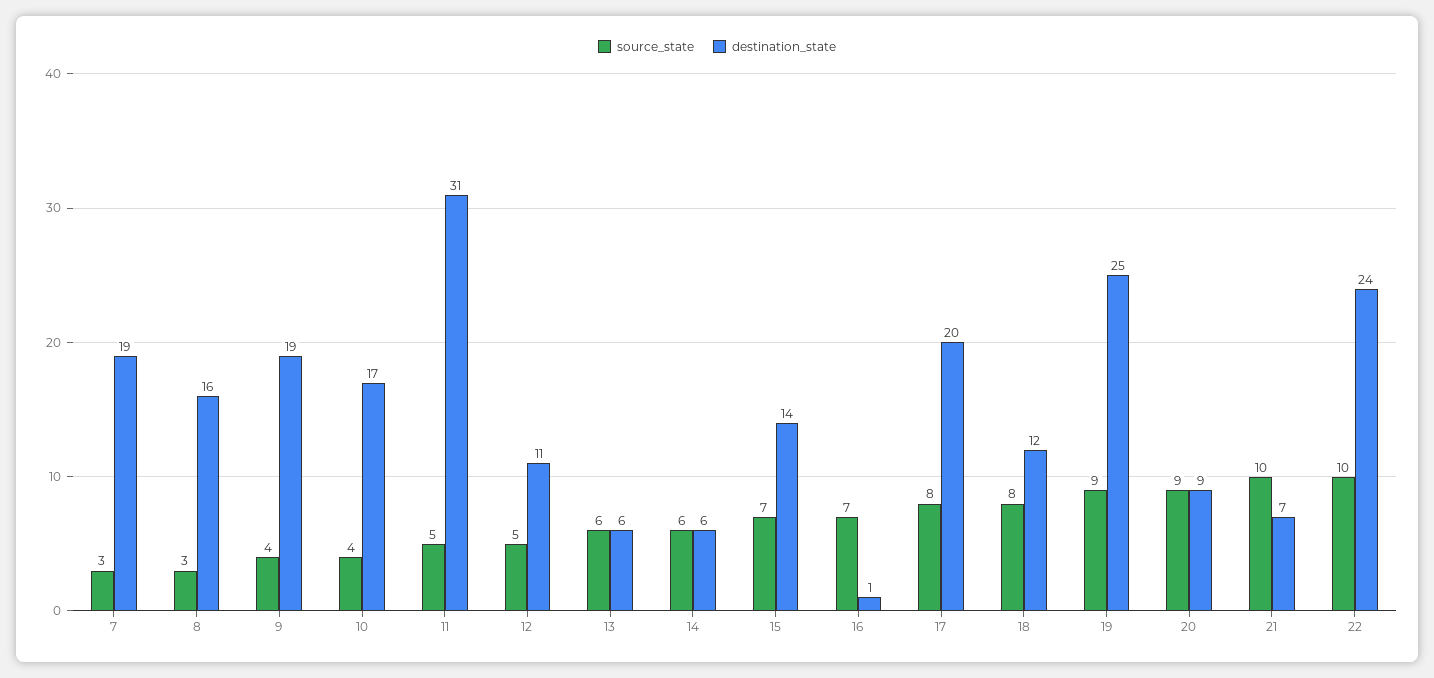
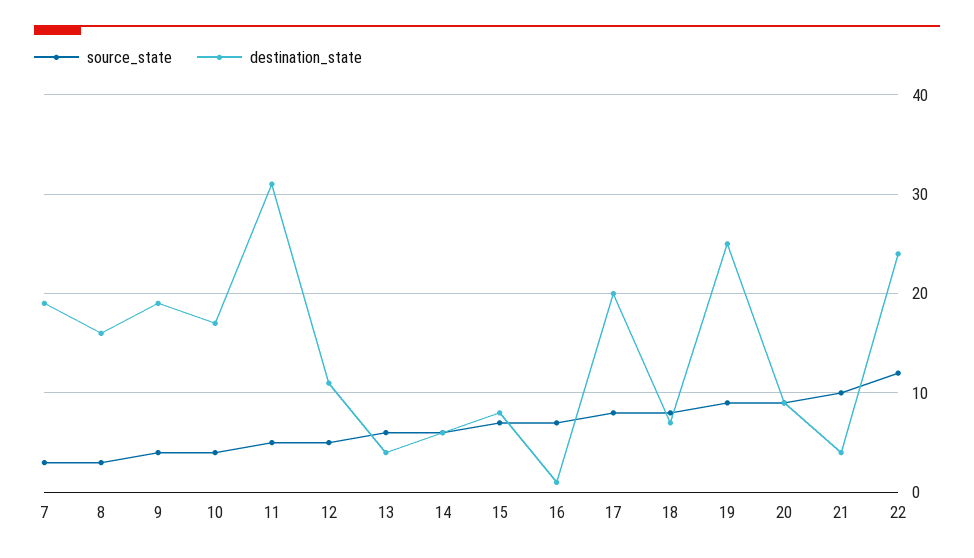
  {
    "source_state": {
      "7": 3,
      "8": 3,
      "9": 4,
      "10": 4,
      "11": 5,
      "12": 5,
      "13": 6,
      "14": 6,
      "15": 7,
      "16": 7,
      "17": 8,
      "18": 8,
      "19": 9,
      "20": 9,
      "21": 10,
-     "22": 10
+     "22": 12
    },
    "destination_state": {
      "7": 19,
      "8": 16,
      "9": 19,
      "10": 17,
      "11": 31,
      "12": 11,
-     "13": 6,
+     "13": 4,
      "14": 6,
-     "15": 14,
+     "15": 8,
      "16": 1,
      "17": 20,
-     "18": 12,
+     "18": 7,
      "19": 25,
      "20": 9,
-     "21": 7,
+     "21": 4,
      "22": 24
    }
  }

